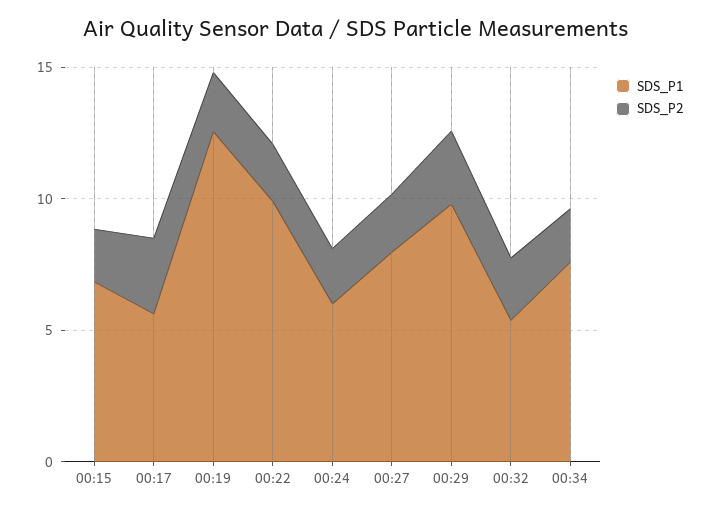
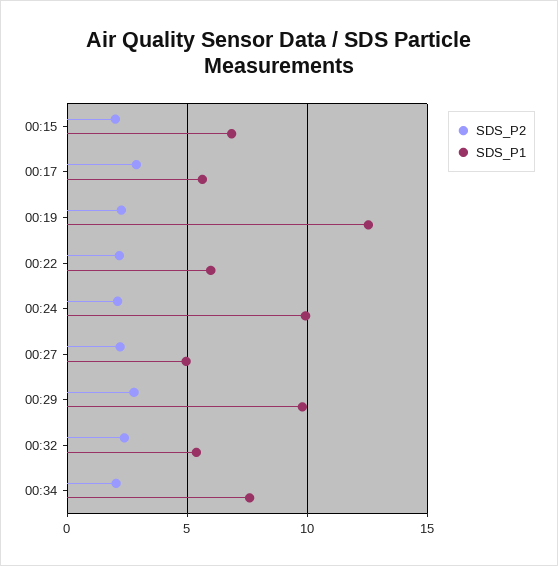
  {
    "SDS_P1": {
      "00:15": 7,
      "00:17": 5.5,
      "00:19": 12.5,
-     "00:22": 10,
+     "00:22": 6,
-     "00:24": 6,
+     "00:24": 10,
-     "00:27": 8,
+     "00:27": 5,
      "00:29": 10,
      "00:32": 5.5,
      "00:34": 7.5
    },
    "SDS_P2": {
      "00:15": 2,
      "00:17": 3,
      "00:19": 2.5,
      "00:22": 2,
      "00:24": 2,
      "00:27": 2,
      "00:29": 3,
      "00:32": 2.5,
      "00:34": 2
    }
  }

